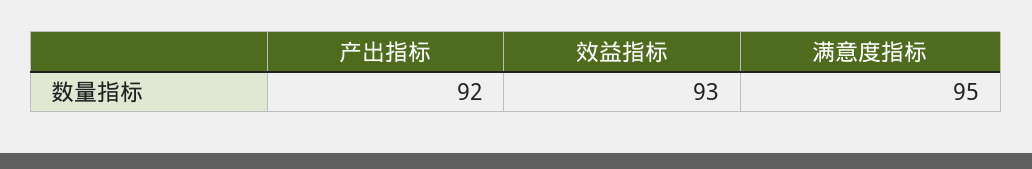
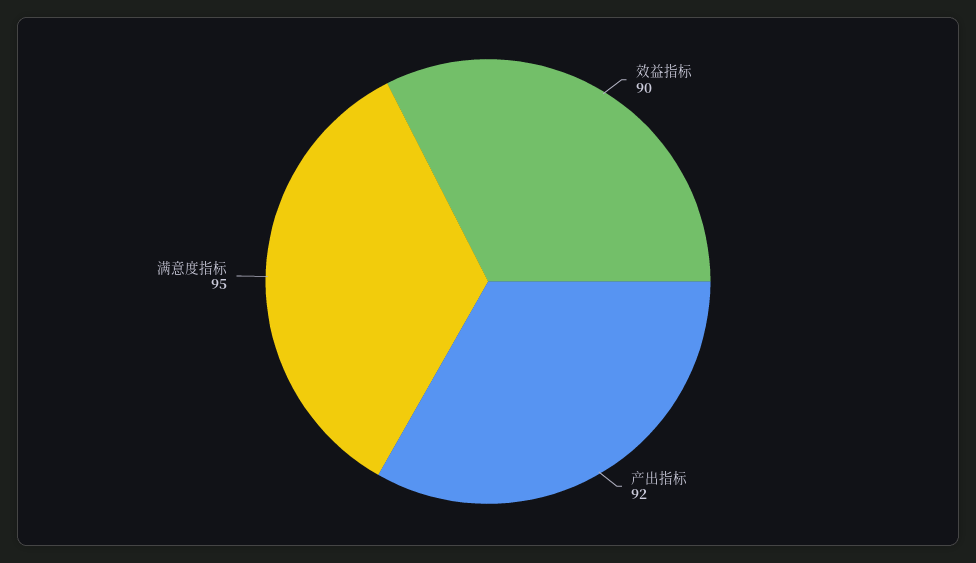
  {
    "产出指标": 92,
-   "效益指标": 93,
+   "效益指标": 90,
    "满意度指标": 95
  }

